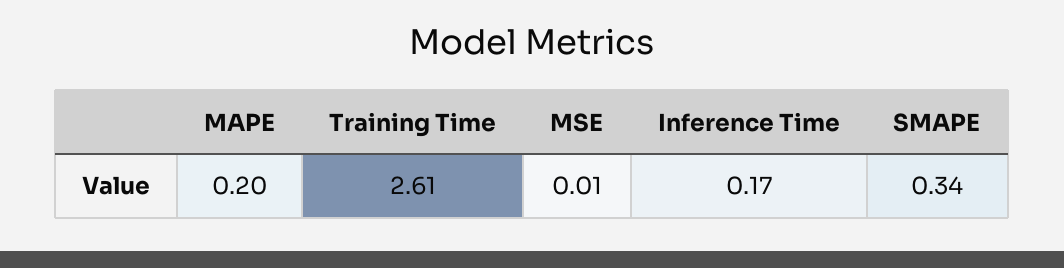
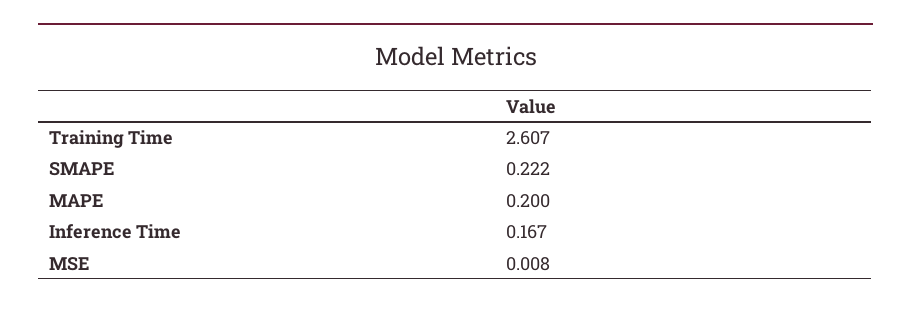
  {
    "MAPE": 0.2,
    "Training Time": 2.607,
    "MSE": 0.008,
    "Inference Time": 0.167,
-   "SMAPE": 0.34
+   "SMAPE": 0.222
  }

